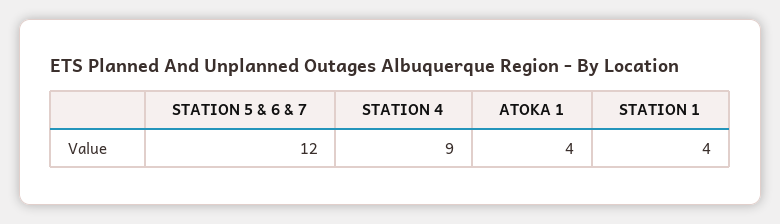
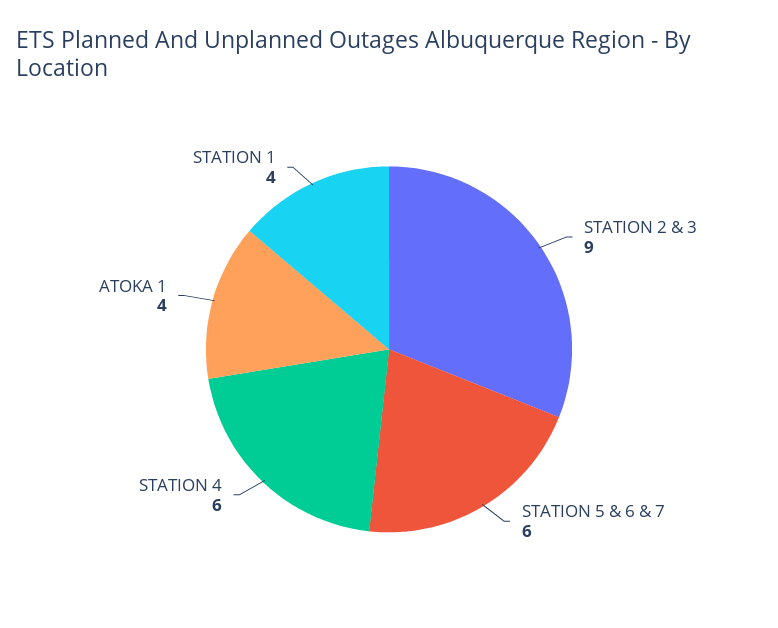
  {
-   "STATION 5 & 6 & 7": 12,
+   "STATION 5 & 6 & 7": 6,
-   "STATION 4": 9,
+   "STATION 4": 6,
    "ATOKA 1": 4,
-   "STATION 1": 4
+   "STATION 1": 4,
+   "STATION 2 & 3": 9
  }

